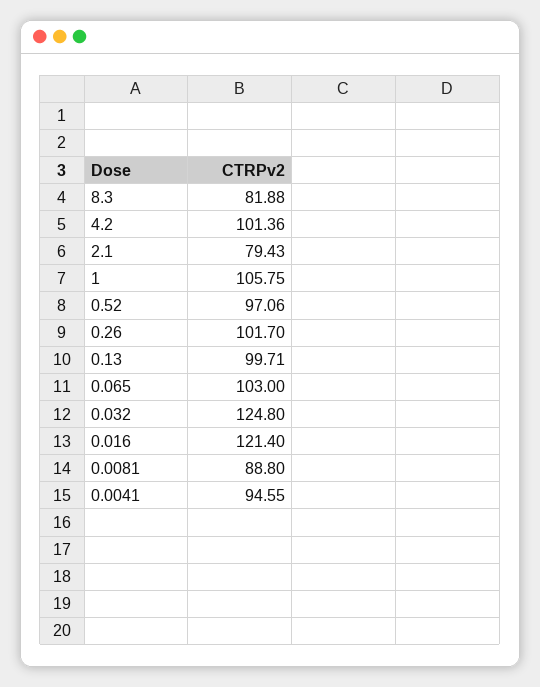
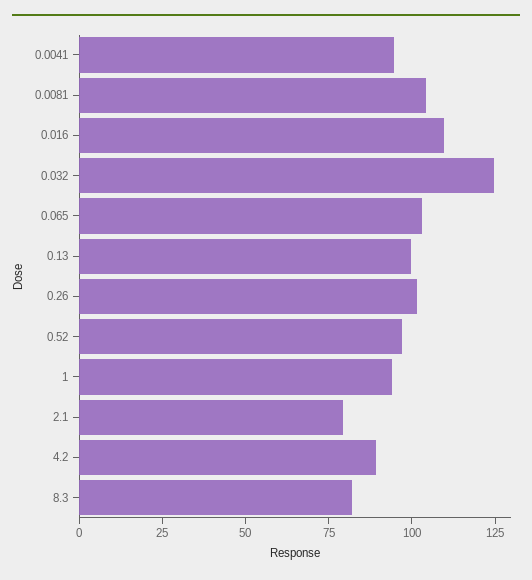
  {
    "8.3": 81.88,
-   "4.2": 101.36,
+   "4.2": 90,
    "2.1": 79.43,
-   "1": 105.75,
+   "1": 95,
    "0.52": 97.06,
    "0.26": 101.7,
    "0.13": 99.71,
    "0.065": 103,
    "0.032": 124.8,
-   "0.016": 121.4,
+   "0.016": 110,
-   "0.0081": 88.8,
+   "0.0081": 105,
    "0.0041": 94.55
  }

